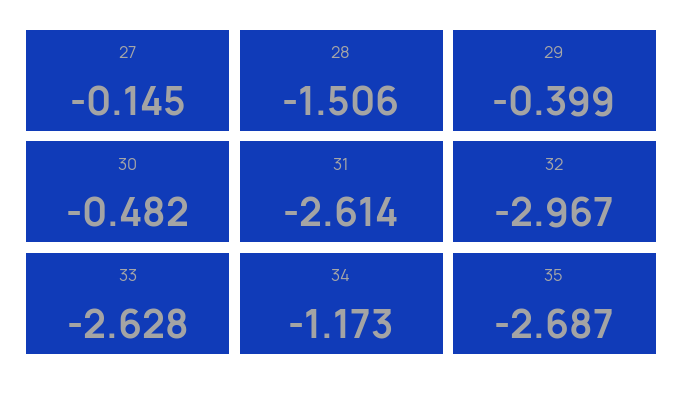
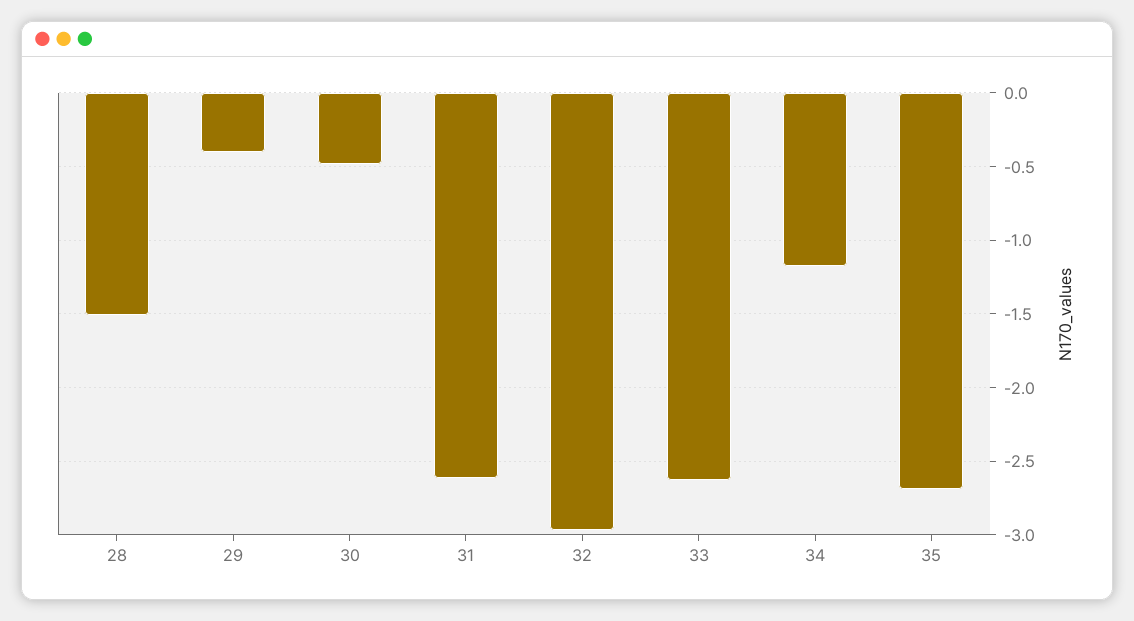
  {
-   "27": -0.145,
    "28": -1.506,
    "29": -0.399,
    "30": -0.482,
    "31": -2.614,
    "32": -2.967,
    "33": -2.628,
    "34": -1.173,
    "35": -2.687
  }

